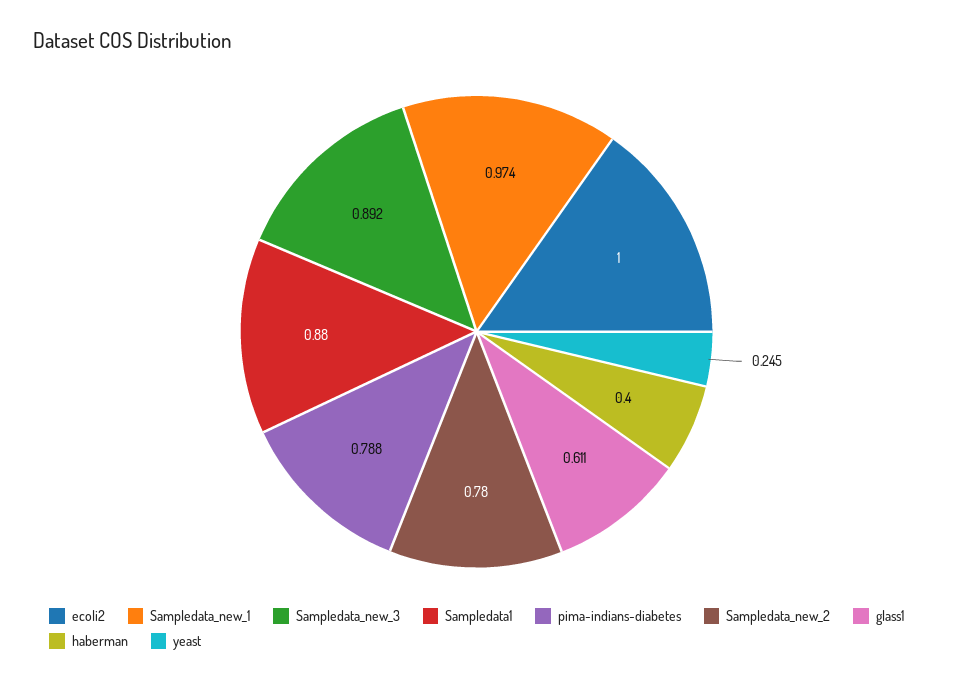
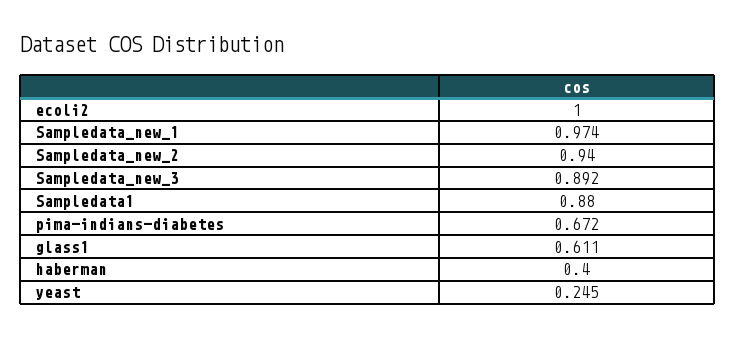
  {
    "ecoli2": 1,
    "Sampledata_new_1": 0.974,
    "Sampledata_new_3": 0.892,
    "Sampledata1": 0.88,
-   "pima-indians-diabetes": 0.788,
+   "pima-indians-diabetes": 0.672,
-   "Sampledata_new_2": 0.78,
+   "Sampledata_new_2": 0.94,
    "glass1": 0.611,
    "haberman": 0.4,
    "yeast": 0.245
  }

